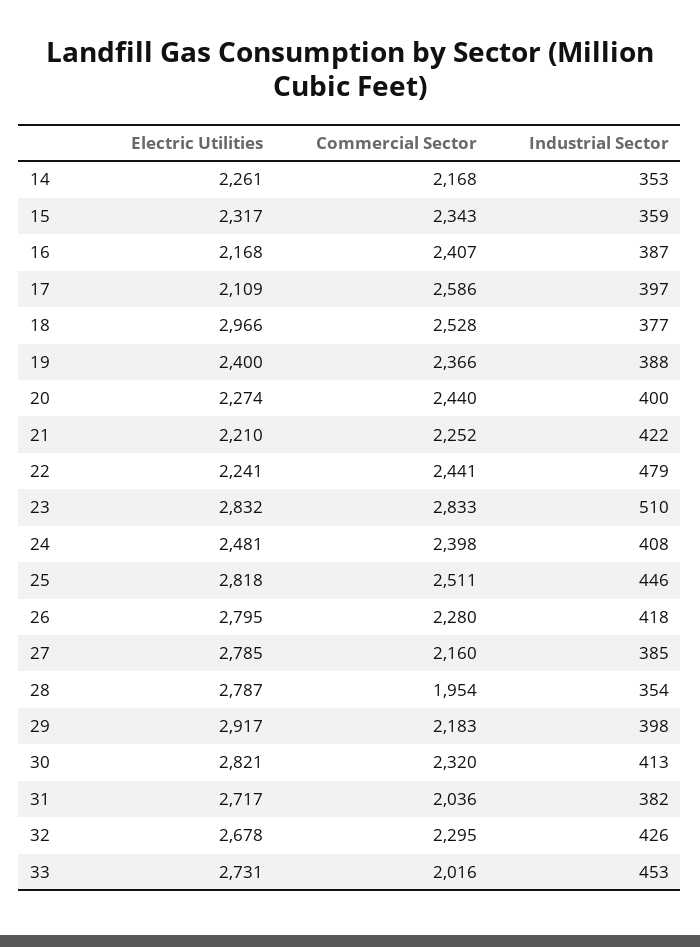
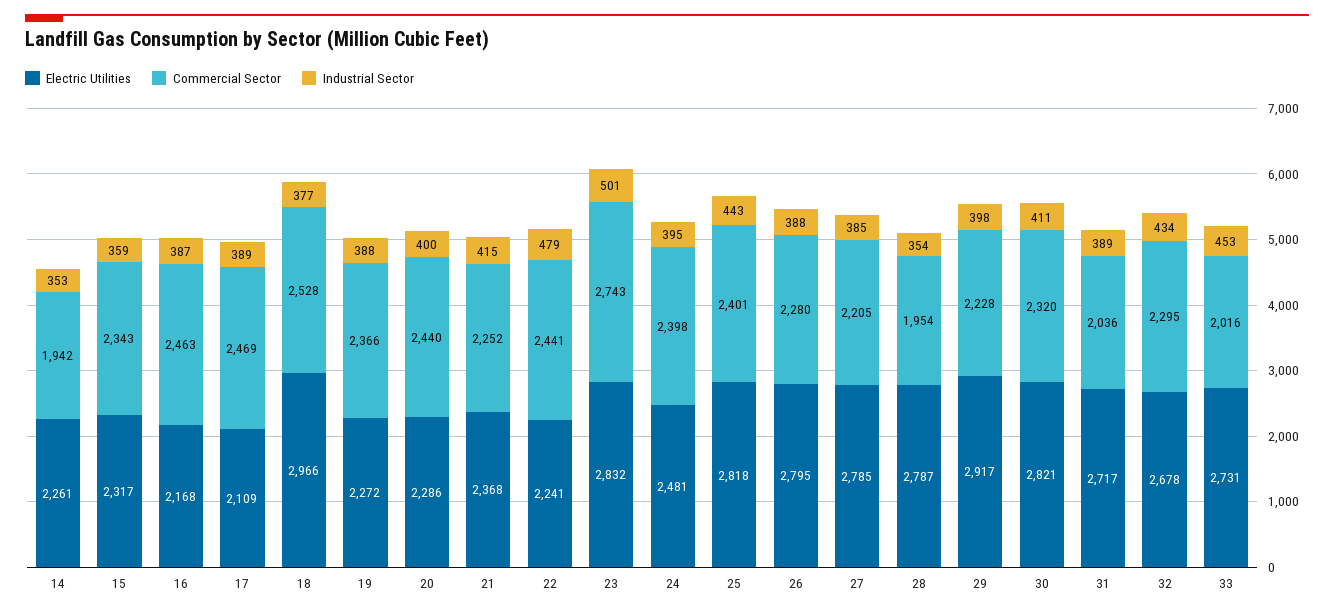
  {
    "Electric Utilities": {
      "14": 2261,
      "15": 2317,
      "16": 2168,
      "17": 2109,
      "18": 2966,
-     "19": 2400,
+     "19": 2272,
-     "20": 2274,
+     "20": 2286,
-     "21": 2210,
+     "21": 2368,
      "22": 2241,
      "23": 2832,
      "24": 2481,
      "25": 2818,
      "26": 2795,
      "27": 2785,
      "28": 2787,
      "29": 2917,
      "30": 2821,
      "31": 2717,
      "32": 2678,
      "33": 2731
    },
    "Commercial Sector": {
-     "14": 2168,
+     "14": 1942,
      "15": 2343,
-     "16": 2407,
+     "16": 2463,
-     "17": 2586,
+     "17": 2469,
      "18": 2528,
      "19": 2366,
      "20": 2440,
      "21": 2252,
      "22": 2441,
-     "23": 2833,
+     "23": 2743,
      "24": 2398,
-     "25": 2511,
+     "25": 2401,
      "26": 2280,
-     "27": 2160,
+     "27": 2205,
      "28": 1954,
-     "29": 2183,
+     "29": 2228,
      "30": 2320,
      "31": 2036,
      "32": 2295,
      "33": 2016
    },
    "Industrial Sector": {
      "14": 353,
      "15": 359,
      "16": 387,
-     "17": 397,
+     "17": 389,
      "18": 377,
      "19": 388,
      "20": 400,
-     "21": 422,
+     "21": 415,
      "22": 479,
-     "23": 510,
+     "23": 501,
-     "24": 408,
+     "24": 395,
-     "25": 446,
+     "25": 443,
-     "26": 418,
+     "26": 388,
      "27": 385,
      "28": 354,
      "29": 398,
-     "30": 413,
+     "30": 411,
-     "31": 382,
+     "31": 389,
-     "32": 426,
+     "32": 434,
      "33": 453
    }
  }

